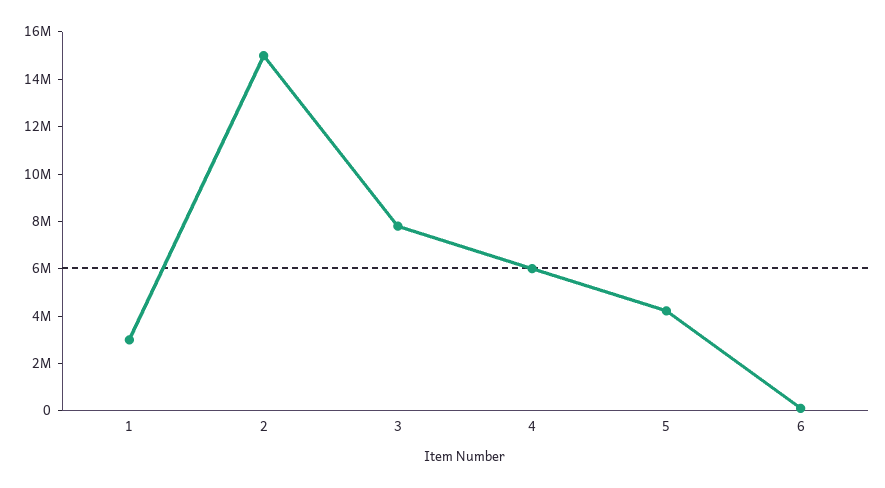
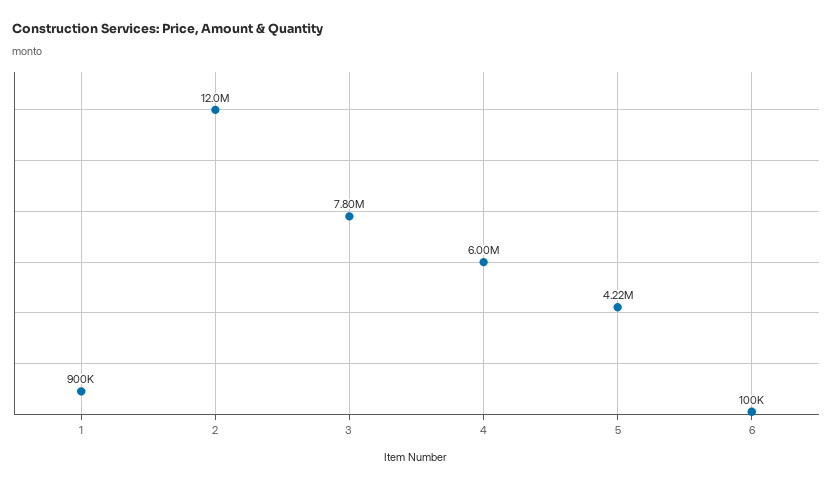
  {
-   "1": 3000000,
+   "1": 900000,
-   "2": 15000000,
+   "2": 12000000,
    "3": 7800000,
    "4": 6000000,
    "5": 4220000,
    "6": 100000
  }

